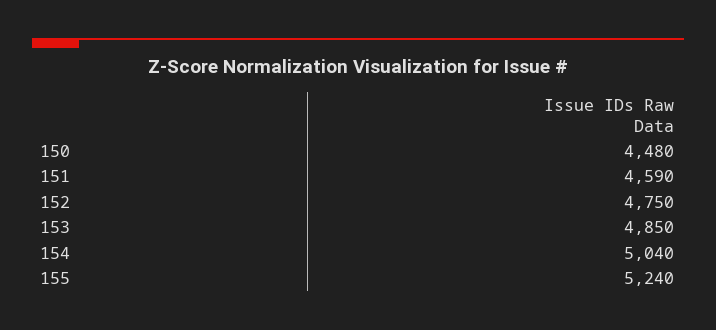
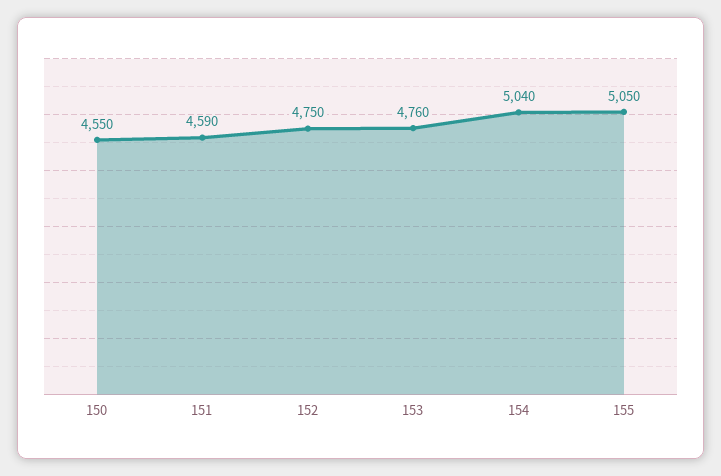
  {
-   "150": 4480,
+   "150": 4550,
    "151": 4590,
    "152": 4750,
-   "153": 4850,
+   "153": 4760,
    "154": 5040,
-   "155": 5240
+   "155": 5050
  }

